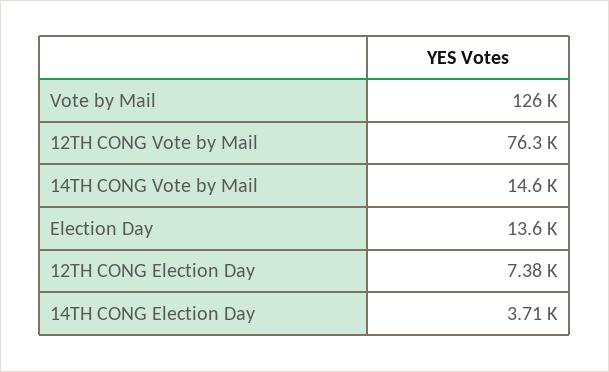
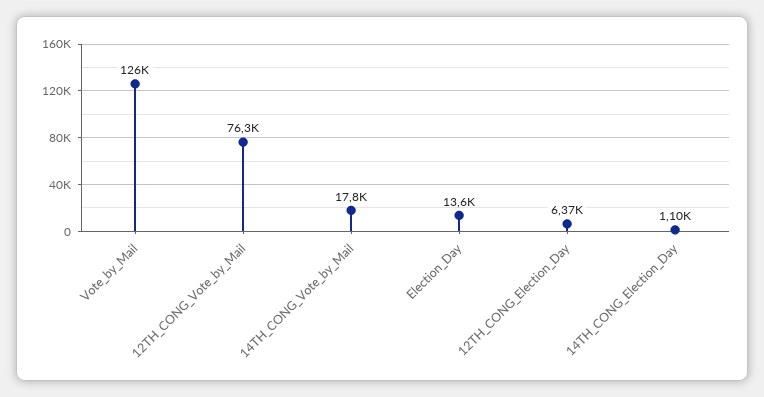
  {
    "Vote by Mail": 126000,
    "12TH CONG Vote by Mail": 76300,
-   "14TH CONG Vote by Mail": 14600,
+   "14TH CONG Vote by Mail": 17800,
    "Election Day": 13600,
-   "12TH CONG Election Day": 7380,
+   "12TH CONG Election Day": 6370,
-   "14TH CONG Election Day": 3710
+   "14TH CONG Election Day": 1100
  }

